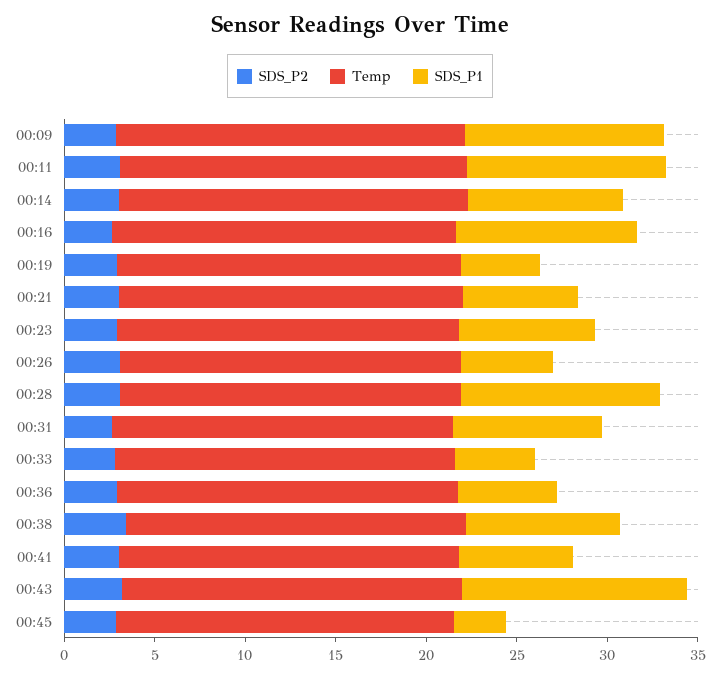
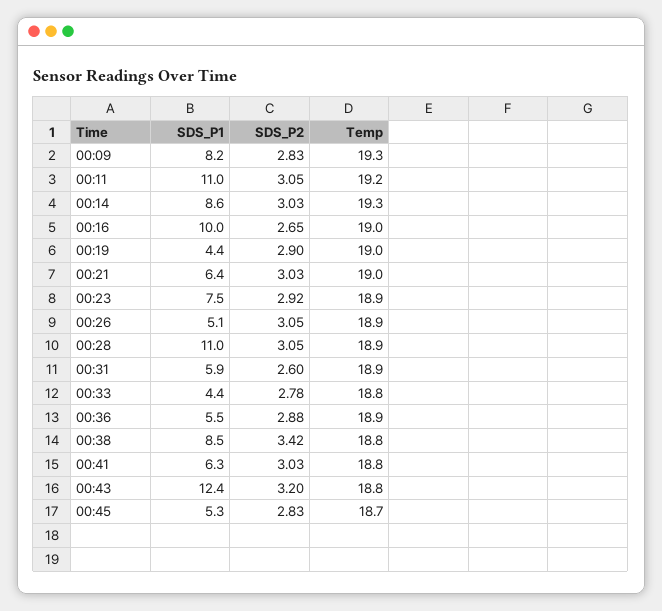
  {
    "SDS_P2": {
      "00:09": 2.83,
      "00:11": 3.05,
      "00:14": 3.03,
      "00:16": 2.65,
      "00:19": 2.9,
      "00:21": 3.03,
      "00:23": 2.92,
      "00:26": 3.05,
      "00:28": 3.05,
      "00:31": 2.6,
      "00:33": 2.78,
      "00:36": 2.88,
      "00:38": 3.42,
      "00:41": 3.03,
      "00:43": 3.2,
      "00:45": 2.83
    },
    "Temp": {
      "00:09": 19.3,
      "00:11": 19.2,
      "00:14": 19.3,
      "00:16": 19,
      "00:19": 19,
      "00:21": 19,
      "00:23": 18.9,
      "00:26": 18.9,
      "00:28": 18.9,
      "00:31": 18.9,
      "00:33": 18.8,
      "00:36": 18.9,
      "00:38": 18.8,
      "00:41": 18.8,
      "00:43": 18.8,
      "00:45": 18.7
    },
    "SDS_P1": {
-     "00:09": 11,
+     "00:09": 8.2,
      "00:11": 11,
      "00:14": 8.6,
      "00:16": 10,
      "00:19": 4.4,
      "00:21": 6.4,
      "00:23": 7.5,
      "00:26": 5.1,
      "00:28": 11,
-     "00:31": 8,
+     "00:31": 5.9,
      "00:33": 4.4,
      "00:36": 5.5,
      "00:38": 8.5,
      "00:41": 6.3,
      "00:43": 12.4,
-     "00:45": 3
+     "00:45": 5.3
    }
  }

